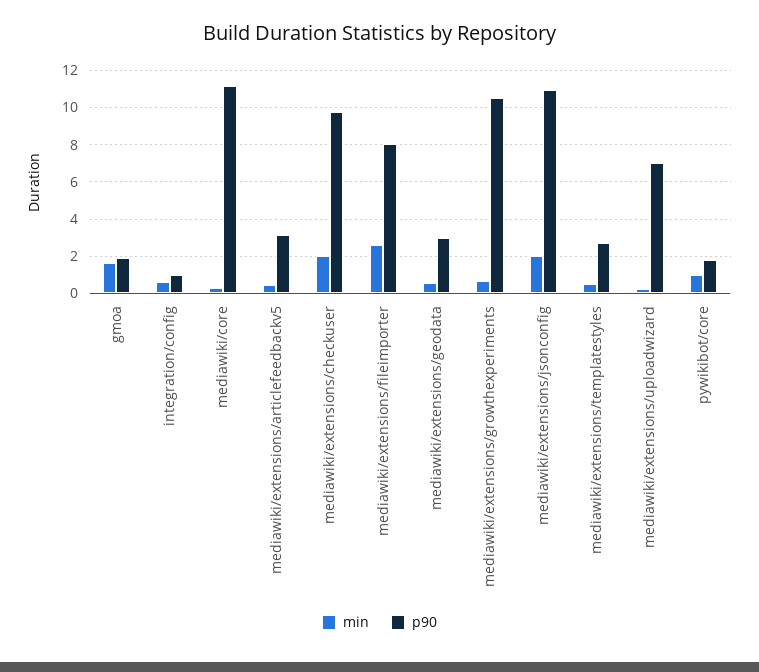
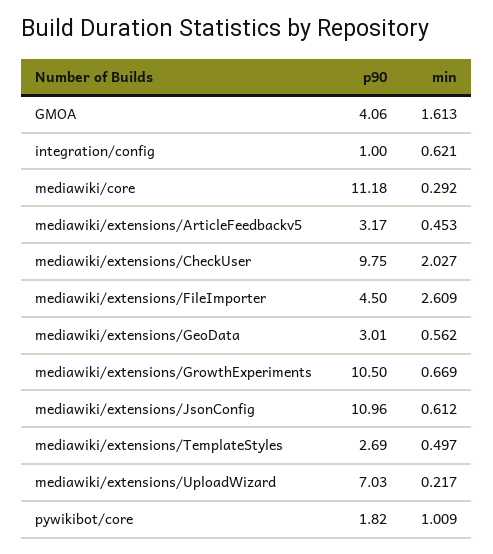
  {
    "min": {
      "gmoa": 1.613,
      "integration/config": 0.621,
      "mediawiki/core": 0.292,
      "mediawiki/extensions/articlefeedbackv5": 0.453,
      "mediawiki/extensions/checkuser": 2.027,
      "mediawiki/extensions/fileimporter": 2.609,
      "mediawiki/extensions/geodata": 0.562,
      "mediawiki/extensions/growthexperiments": 0.669,
-     "mediawiki/extensions/jsonconfig": 2,
+     "mediawiki/extensions/jsonconfig": 0.612,
      "mediawiki/extensions/templatestyles": 0.497,
      "mediawiki/extensions/uploadwizard": 0.217,
      "pywikibot/core": 1.009
    },
    "p90": {
-     "gmoa": 2,
+     "gmoa": 4.06,
      "integration/config": 1,
      "mediawiki/core": 11.18,
      "mediawiki/extensions/articlefeedbackv5": 3.17,
      "mediawiki/extensions/checkuser": 9.75,
-     "mediawiki/extensions/fileimporter": 8,
+     "mediawiki/extensions/fileimporter": 4.5,
      "mediawiki/extensions/geodata": 3.01,
      "mediawiki/extensions/growthexperiments": 10.5,
      "mediawiki/extensions/jsonconfig": 10.96,
      "mediawiki/extensions/templatestyles": 2.69,
      "mediawiki/extensions/uploadwizard": 7.03,
      "pywikibot/core": 1.82
    }
  }

